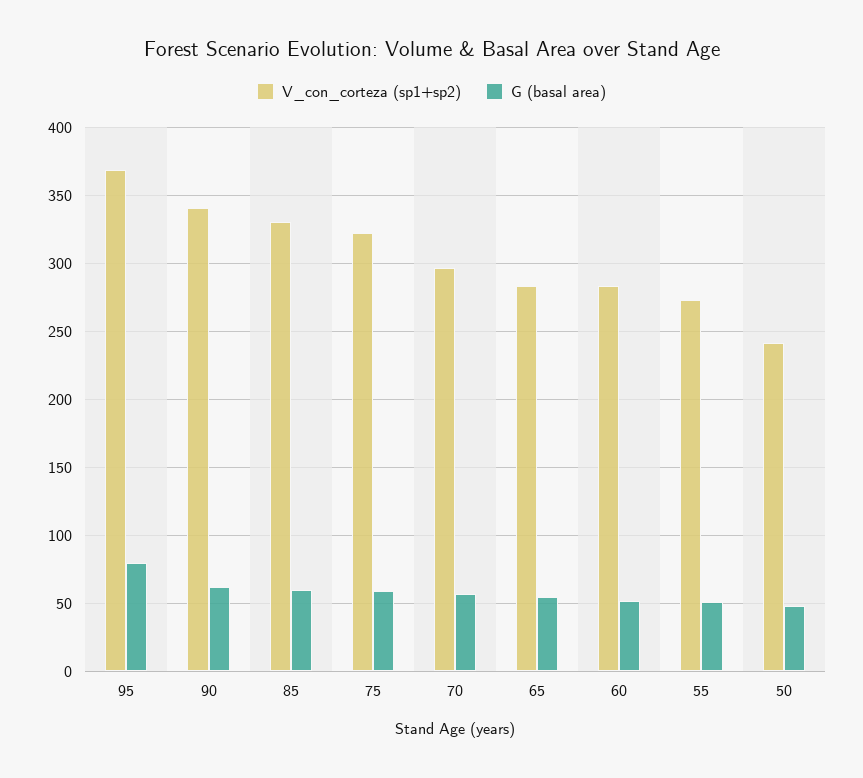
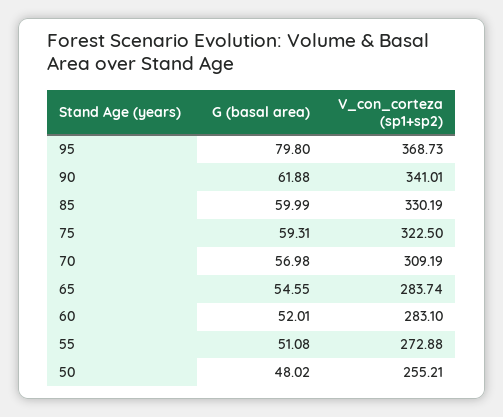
  {
    "V_con_corteza (sp1+sp2)": {
      "95": 368.73,
      "90": 341.01,
      "85": 330.19,
      "75": 322.5,
-     "70": 295,
+     "70": 309.19,
      "65": 283.74,
      "60": 283.1,
      "55": 272.88,
-     "50": 240
+     "50": 255.21
    },
    "G (basal area)": {
      "95": 79.8,
      "90": 61.88,
      "85": 59.99,
      "75": 59.31,
      "70": 56.98,
      "65": 54.55,
      "60": 52.01,
      "55": 51.08,
      "50": 48.02
    }
  }

